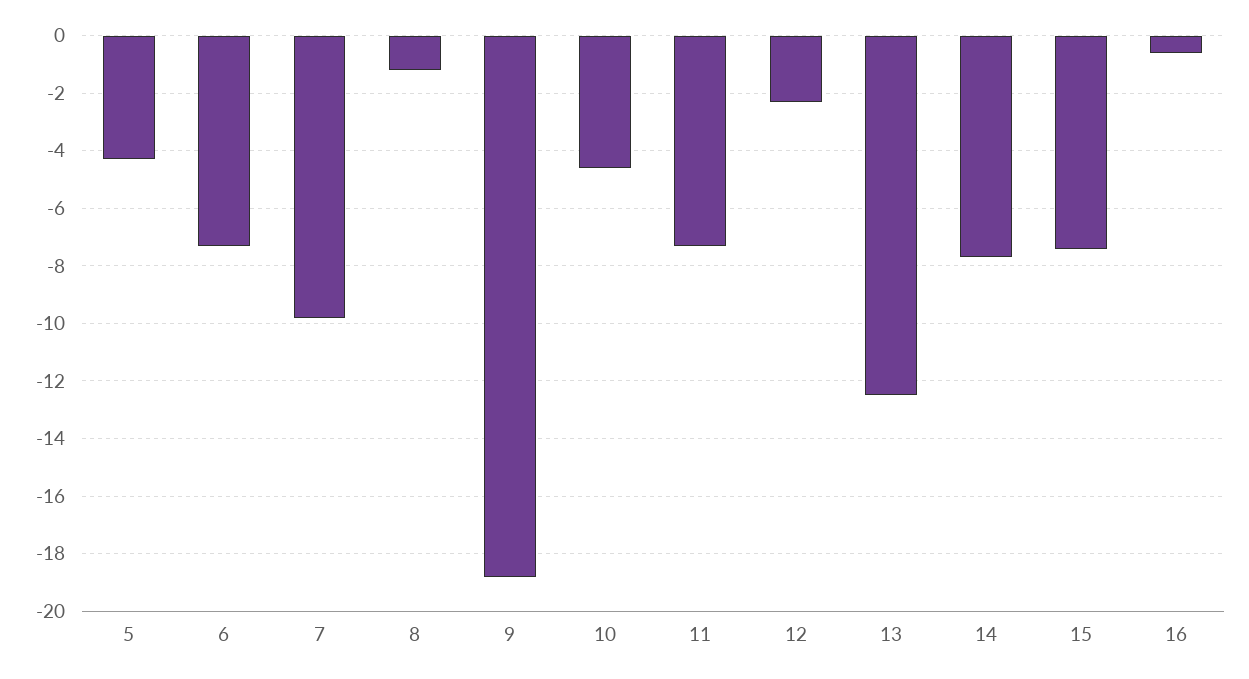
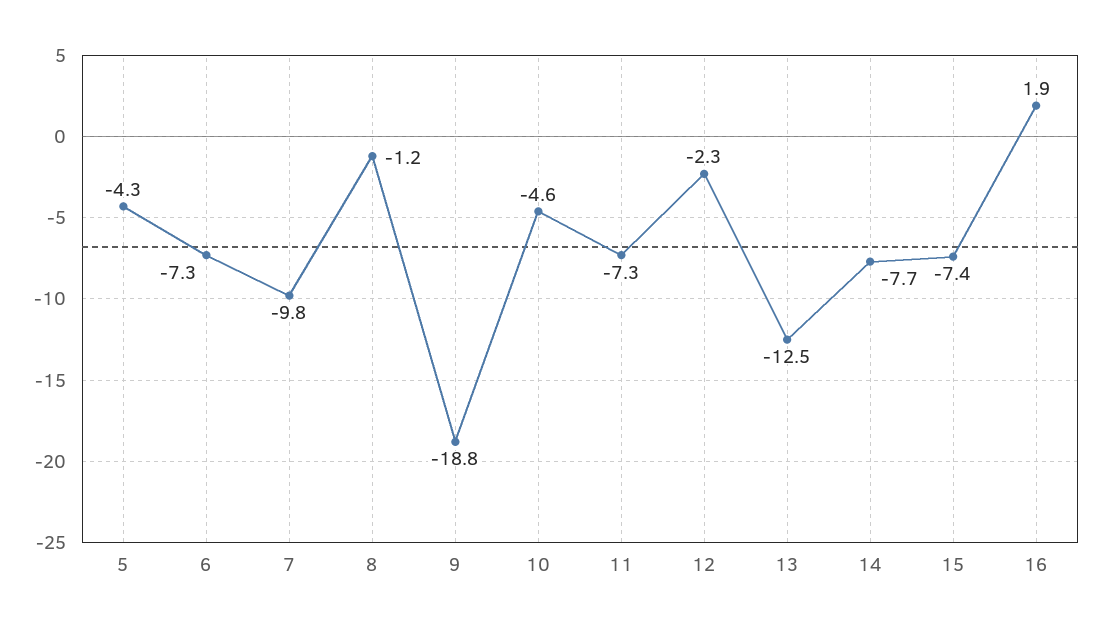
  {
    "5": -4.3,
    "6": -7.3,
    "7": -9.8,
    "8": -1.2,
    "9": -18.8,
    "10": -4.6,
    "11": -7.3,
    "12": -2.3,
    "13": -12.5,
    "14": -7.7,
    "15": -7.4,
-   "16": -0.5
+   "16": 1.9
  }

